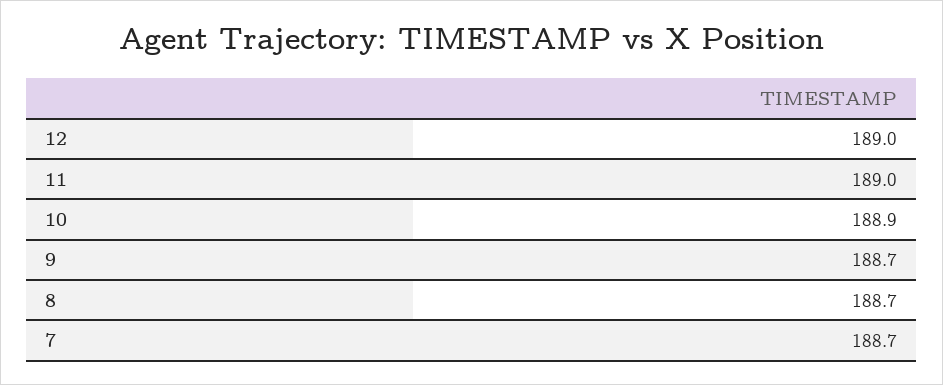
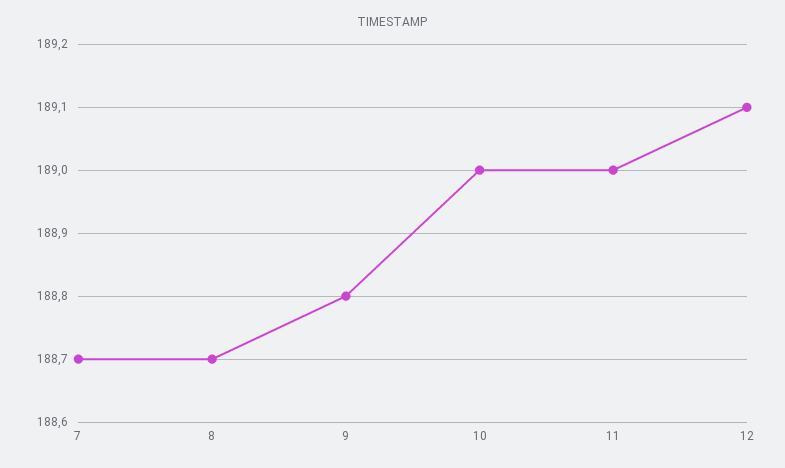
  {
-   "12": 189,
+   "12": 189.1,
    "11": 189,
-   "10": 188.9,
+   "10": 189,
-   "9": 188.7,
+   "9": 188.8,
    "8": 188.7,
    "7": 188.7
  }

